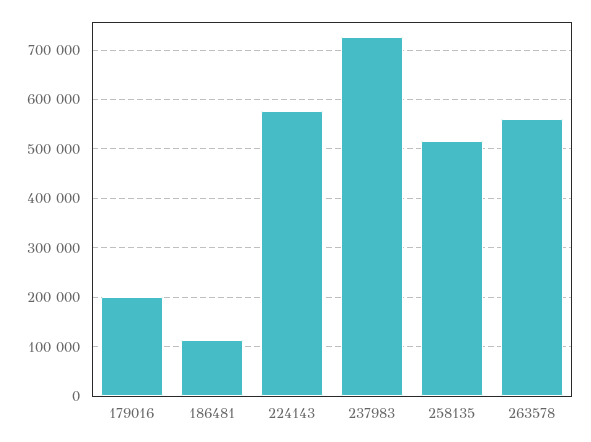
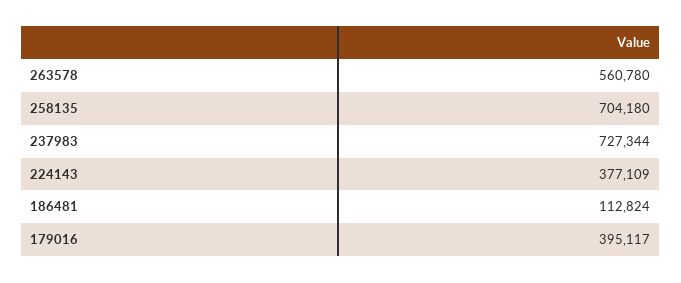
  {
-   "179016": 200000,
+   "179016": 395117,
    "186481": 112824,
-   "224143": 580000,
+   "224143": 377109,
    "237983": 727344,
-   "258135": 520000,
+   "258135": 704180,
    "263578": 560780
  }

